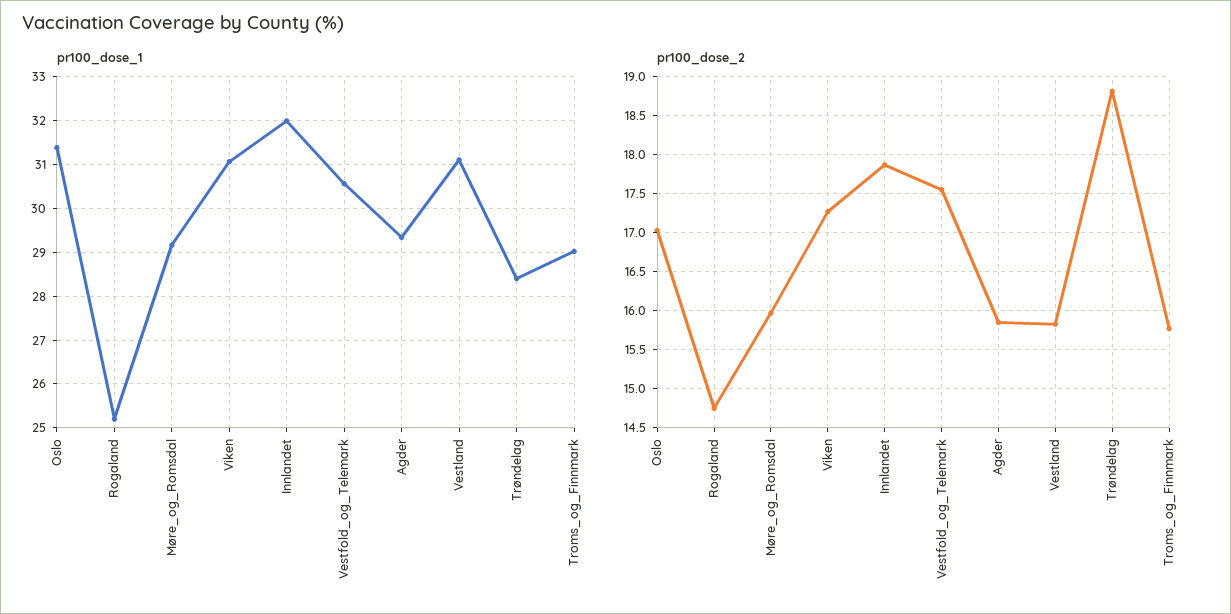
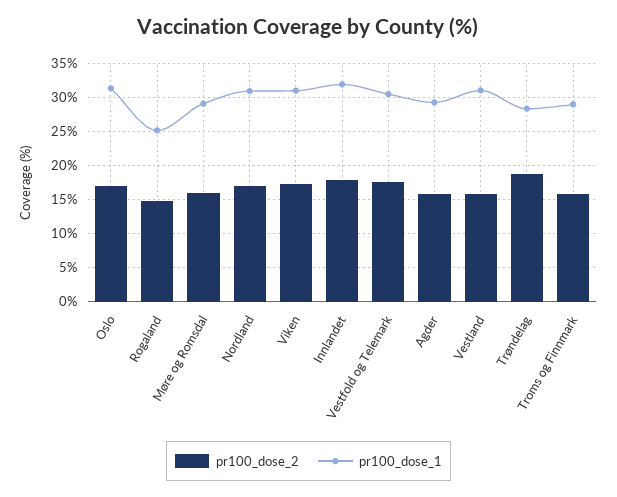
  {
    "pr100_dose_1": {
      "Oslo": 31.4,
      "Rogaland": 25.2,
      "Møre_og_Romsdal": 29.2,
      "Viken": 31,
      "Innlandet": 32,
      "Vestfold_og_Telemark": 30.6,
      "Agder": 29.4,
      "Vestland": 31.2,
      "Trøndelag": 28.4,
-     "Troms_og_Finnmark": 29
+     "Troms_og_Finnmark": 29,
+     "Nordland": 31
    },
    "pr100_dose_2": {
      "Oslo": 17,
      "Rogaland": 14.8,
      "Møre_og_Romsdal": 16,
      "Viken": 17.3,
      "Innlandet": 17.9,
      "Vestfold_og_Telemark": 17.6,
      "Agder": 15.9,
      "Vestland": 15.8,
      "Trøndelag": 18.8,
-     "Troms_og_Finnmark": 15.8
+     "Troms_og_Finnmark": 15.8,
+     "Nordland": 17
    }
  }

